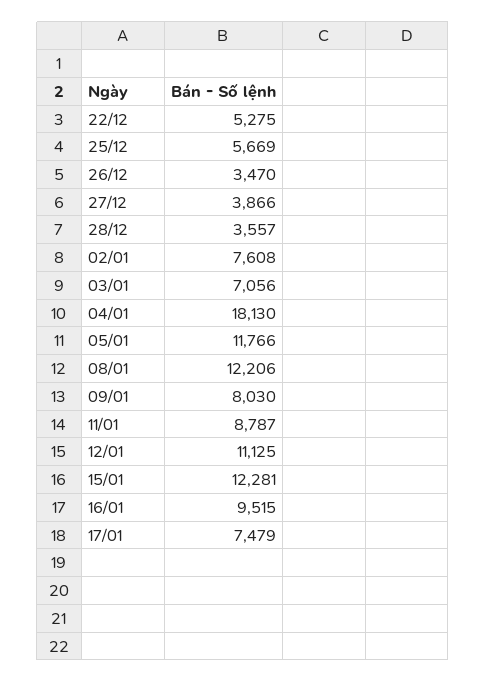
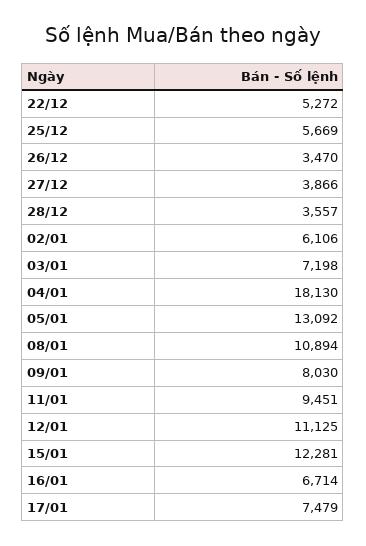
  {
-   "22/12": 5275,
+   "22/12": 5272,
    "25/12": 5669,
    "26/12": 3470,
    "27/12": 3866,
    "28/12": 3557,
-   "02/01": 7608,
+   "02/01": 6106,
-   "03/01": 7056,
+   "03/01": 7198,
    "04/01": 18130,
-   "05/01": 11766,
+   "05/01": 13092,
-   "08/01": 12206,
+   "08/01": 10894,
    "09/01": 8030,
-   "11/01": 8787,
+   "11/01": 9451,
    "12/01": 11125,
    "15/01": 12281,
-   "16/01": 9515,
+   "16/01": 6714,
    "17/01": 7479
  }

